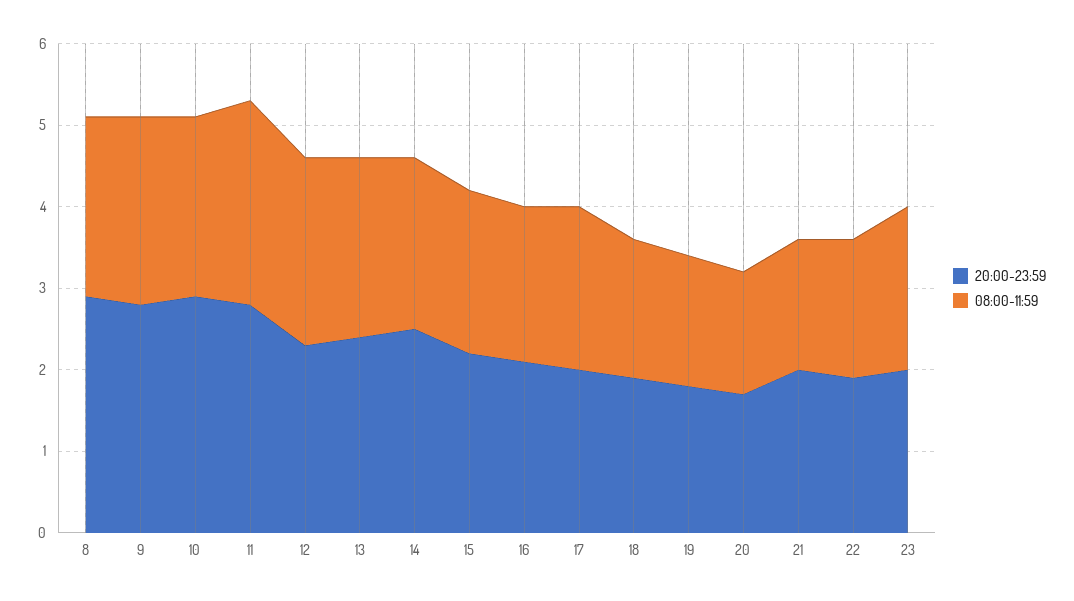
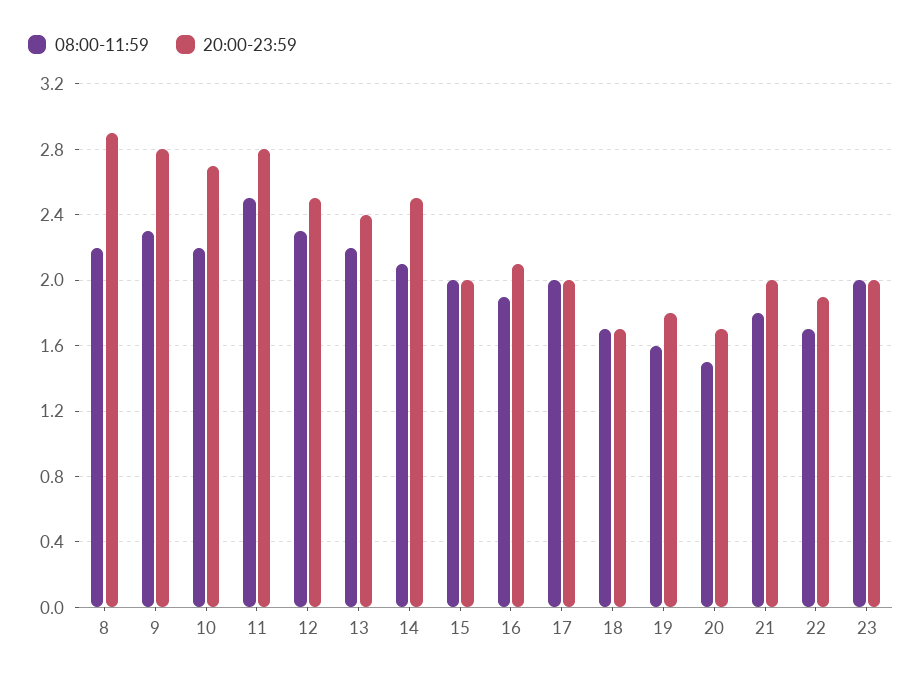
  {
    "20:00-23:59": {
      "8": 2.9,
      "9": 2.8,
-     "10": 2.9,
+     "10": 2.7,
      "11": 2.8,
-     "12": 2.3,
+     "12": 2.5,
      "13": 2.4,
      "14": 2.5,
-     "15": 2.2,
+     "15": 2,
      "16": 2.1,
      "17": 2,
-     "18": 1.9,
+     "18": 1.7,
      "19": 1.8,
      "20": 1.7,
      "21": 2,
      "22": 1.9,
      "23": 2
    },
    "08:00-11:59": {
      "8": 2.2,
      "9": 2.3,
      "10": 2.2,
      "11": 2.5,
      "12": 2.3,
      "13": 2.2,
      "14": 2.1,
      "15": 2,
      "16": 1.9,
      "17": 2,
      "18": 1.7,
      "19": 1.6,
      "20": 1.5,
-     "21": 1.6,
+     "21": 1.8,
      "22": 1.7,
      "23": 2
    }
  }

